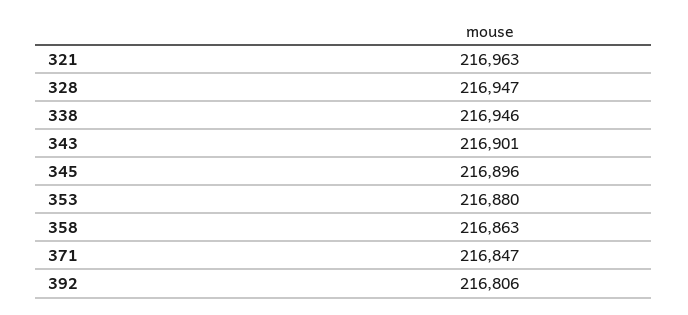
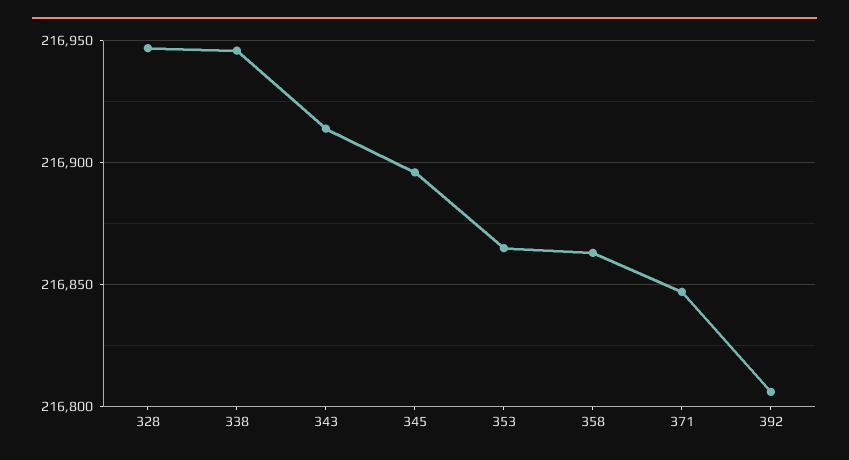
  {
-   "321": 216963,
    "328": 216947,
    "338": 216946,
-   "343": 216901,
+   "343": 216915,
    "345": 216896,
-   "353": 216880,
+   "353": 216865,
    "358": 216863,
    "371": 216847,
    "392": 216806
  }

